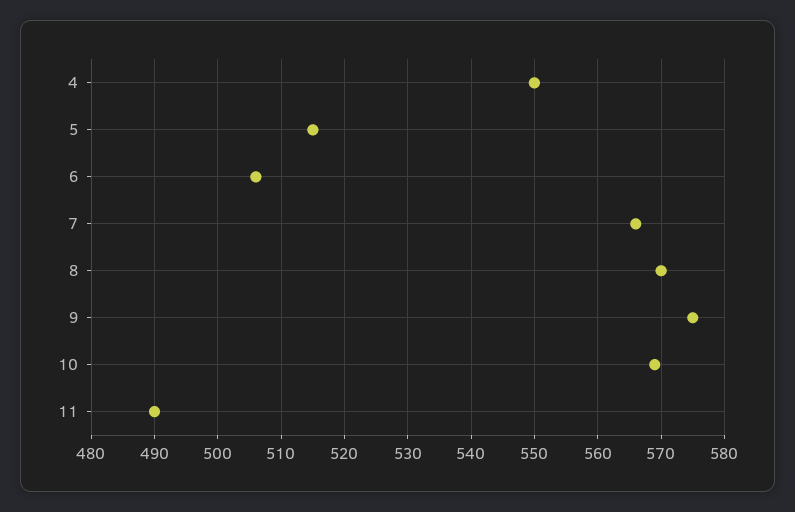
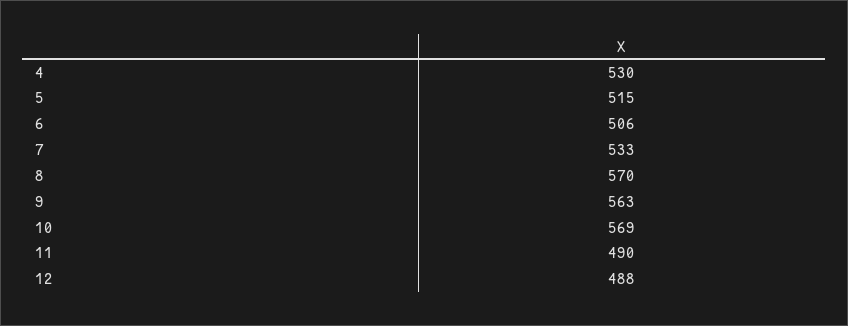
  {
-   "4": 550,
+   "4": 530,
    "5": 515,
    "6": 506,
-   "7": 566,
+   "7": 533,
    "8": 570,
-   "9": 575,
+   "9": 563,
    "10": 569,
-   "11": 490
+   "11": 490,
+   "12": 488
  }

